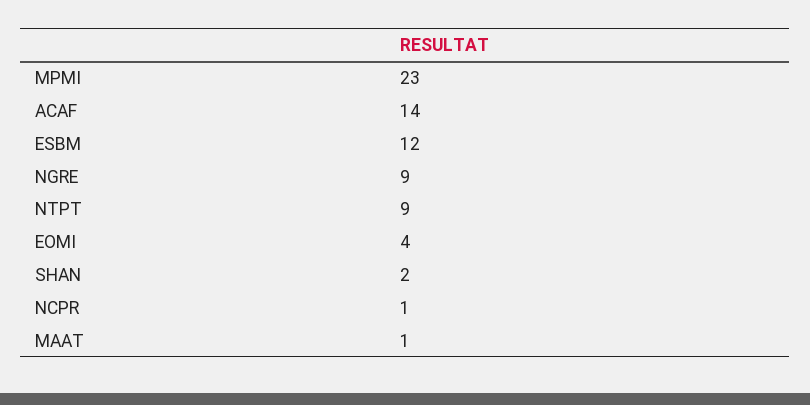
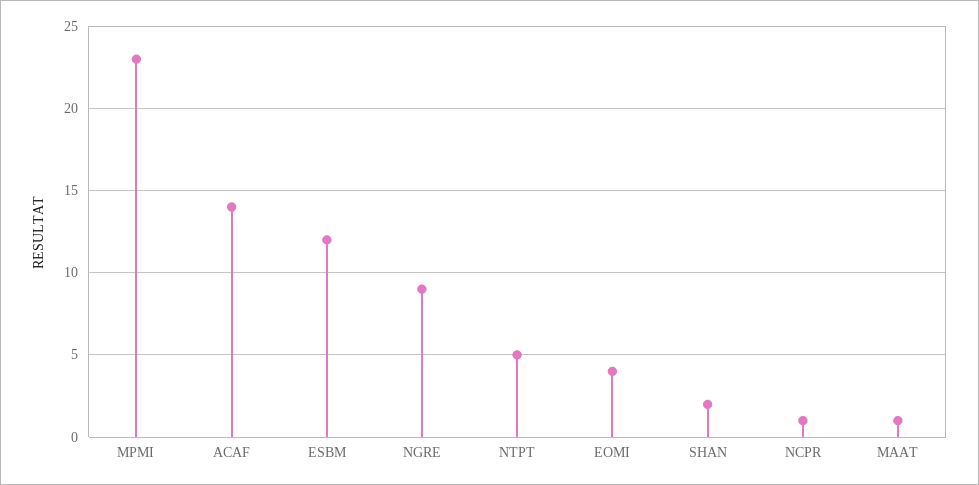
  {
    "MPMI": 23,
    "ACAF": 14,
    "ESBM": 12,
    "NGRE": 9,
-   "NTPT": 9,
+   "NTPT": 5,
    "EOMI": 4,
    "SHAN": 2,
    "NCPR": 1,
    "MAAT": 1
  }

